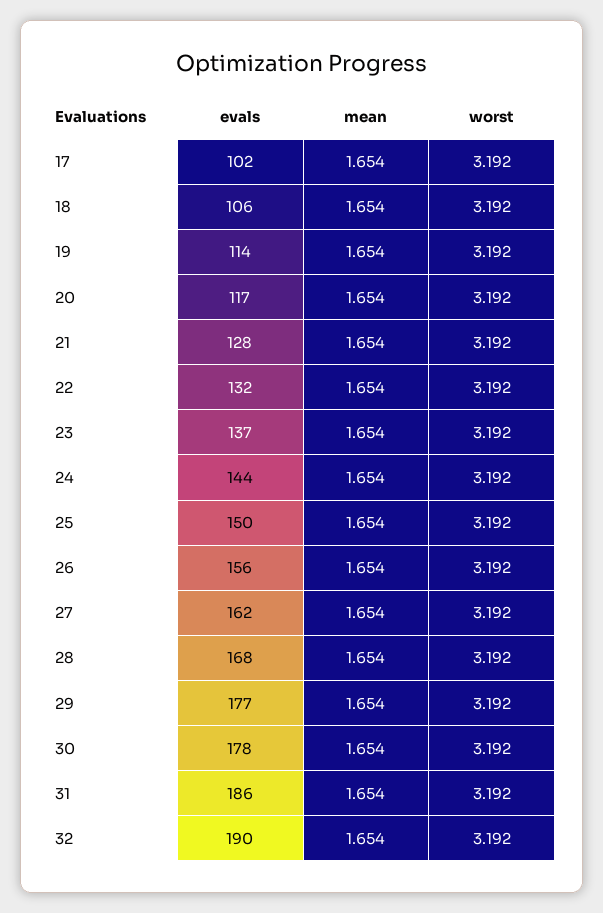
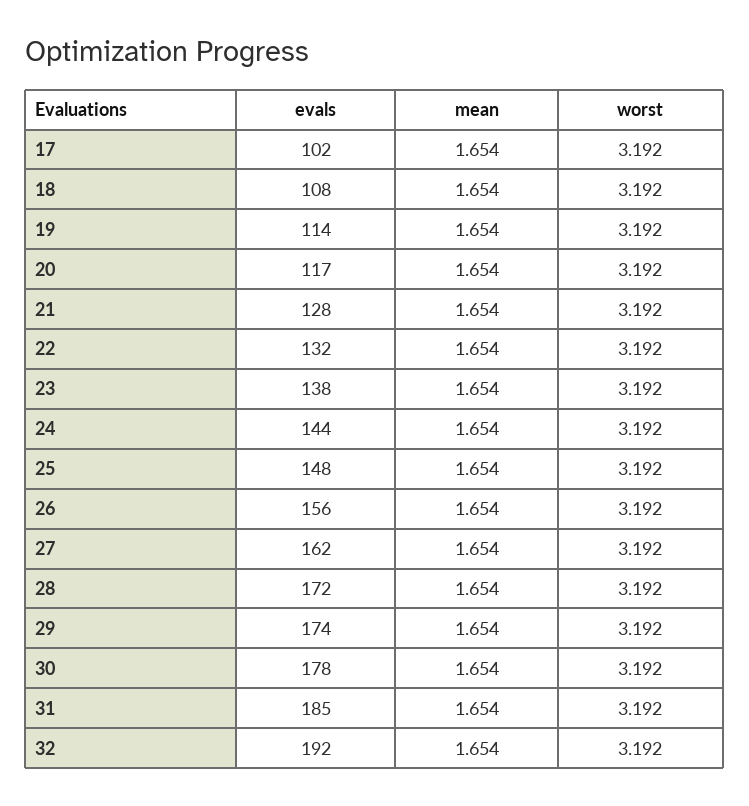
  {
    "evals": {
      "17": 102,
-     "18": 106,
+     "18": 108,
      "19": 114,
      "20": 117,
      "21": 128,
      "22": 132,
-     "23": 137,
+     "23": 138,
      "24": 144,
-     "25": 150,
+     "25": 148,
      "26": 156,
      "27": 162,
-     "28": 168,
+     "28": 172,
-     "29": 177,
+     "29": 174,
      "30": 178,
-     "31": 186,
+     "31": 185,
-     "32": 190
+     "32": 192
    },
    "mean": {
      "17": 1.654,
      "18": 1.654,
      "19": 1.654,
      "20": 1.654,
      "21": 1.654,
      "22": 1.654,
      "23": 1.654,
      "24": 1.654,
      "25": 1.654,
      "26": 1.654,
      "27": 1.654,
      "28": 1.654,
      "29": 1.654,
      "30": 1.654,
      "31": 1.654,
      "32": 1.654
    },
    "worst": {
      "17": 3.192,
      "18": 3.192,
      "19": 3.192,
      "20": 3.192,
      "21": 3.192,
      "22": 3.192,
      "23": 3.192,
      "24": 3.192,
      "25": 3.192,
      "26": 3.192,
      "27": 3.192,
      "28": 3.192,
      "29": 3.192,
      "30": 3.192,
      "31": 3.192,
      "32": 3.192
    }
  }

